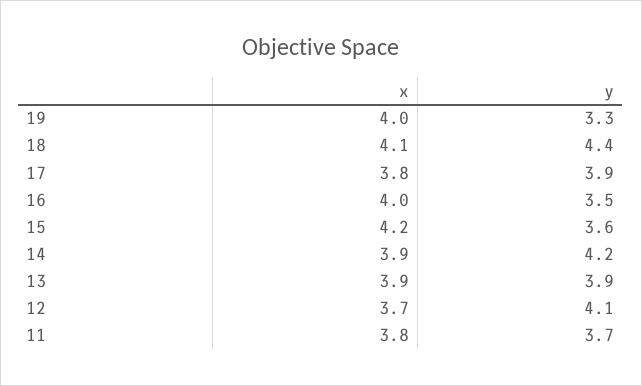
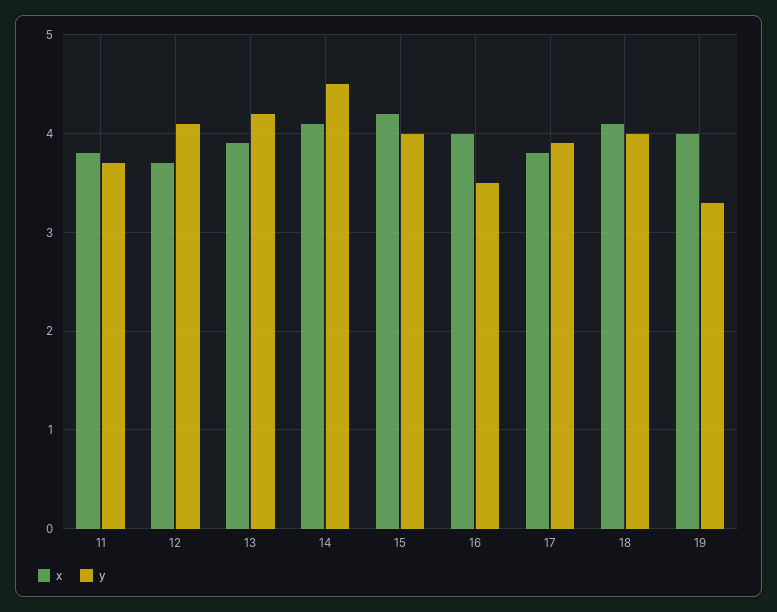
  {
    "x": {
      "19": 4,
      "18": 4.1,
      "17": 3.8,
      "16": 4,
      "15": 4.2,
-     "14": 3.9,
+     "14": 4.1,
      "13": 3.9,
      "12": 3.7,
      "11": 3.8
    },
    "y": {
      "19": 3.3,
-     "18": 4.4,
+     "18": 4,
      "17": 3.9,
      "16": 3.5,
-     "15": 3.6,
+     "15": 4,
-     "14": 4.2,
+     "14": 4.5,
-     "13": 3.9,
+     "13": 4.2,
      "12": 4.1,
      "11": 3.7
    }
  }

